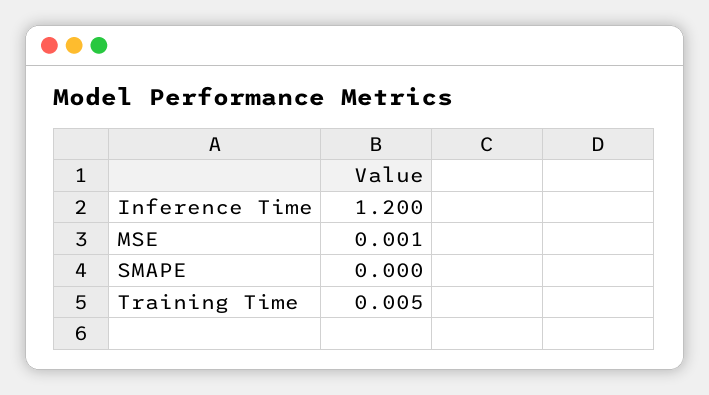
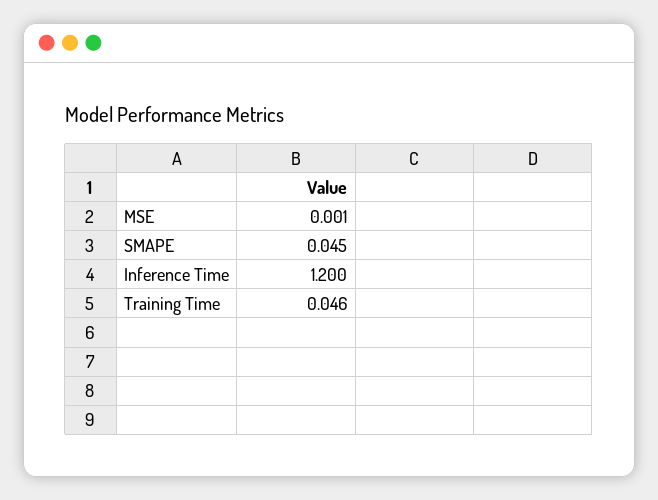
  {
    "Inference Time": 1.2,
    "MSE": 0.001,
-   "SMAPE": 0,
+   "SMAPE": 0.045,
-   "Training Time": 0.005
+   "Training Time": 0.046
  }

